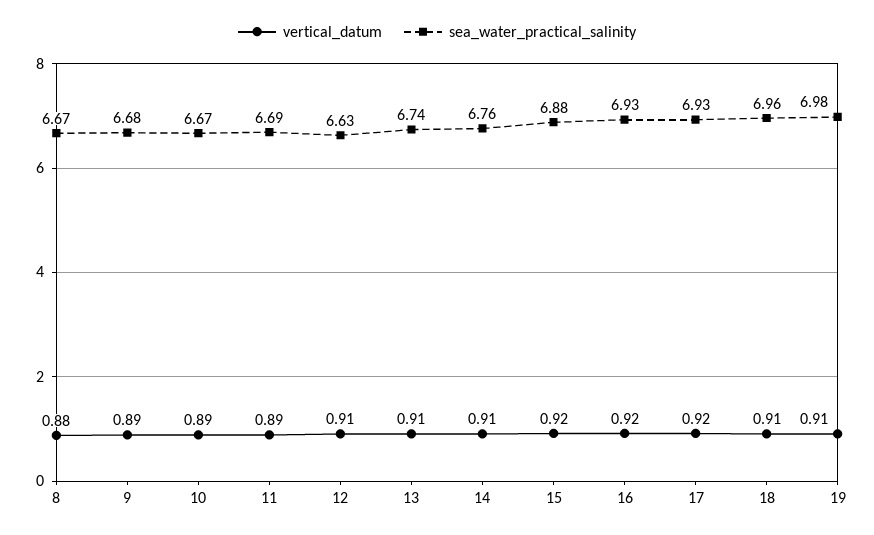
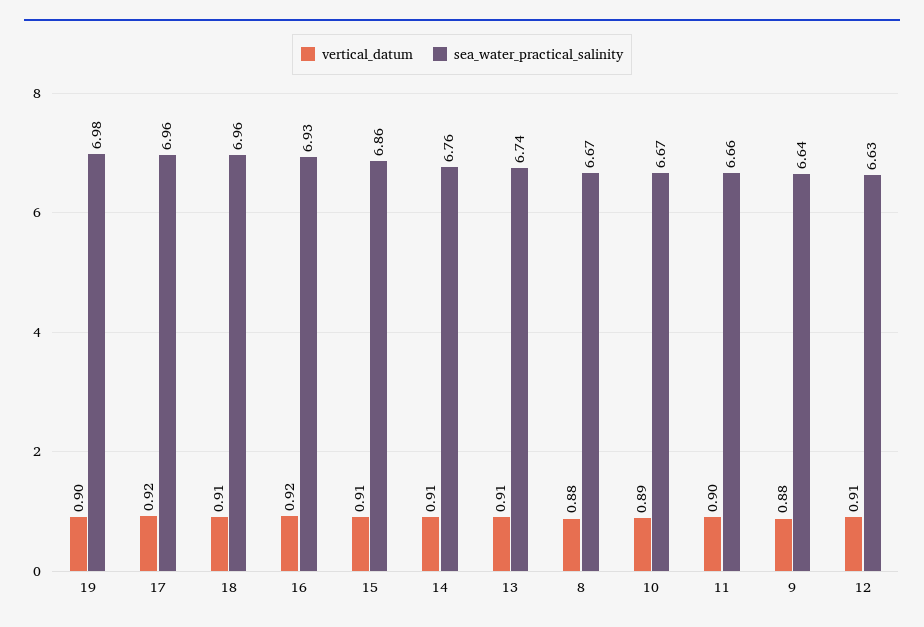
  {
    "vertical_datum": {
      "8": 0.88,
-     "9": 0.89,
+     "9": 0.88,
      "10": 0.89,
-     "11": 0.89,
+     "11": 0.9,
      "12": 0.91,
      "13": 0.91,
      "14": 0.91,
-     "15": 0.92,
+     "15": 0.91,
      "16": 0.92,
      "17": 0.92,
      "18": 0.91,
-     "19": 0.91
+     "19": 0.9
    },
    "sea_water_practical_salinity": {
      "8": 6.67,
-     "9": 6.68,
+     "9": 6.64,
      "10": 6.67,
-     "11": 6.69,
+     "11": 6.66,
      "12": 6.63,
      "13": 6.74,
      "14": 6.76,
-     "15": 6.88,
+     "15": 6.86,
      "16": 6.93,
-     "17": 6.93,
+     "17": 6.96,
      "18": 6.96,
      "19": 6.98
    }
  }

